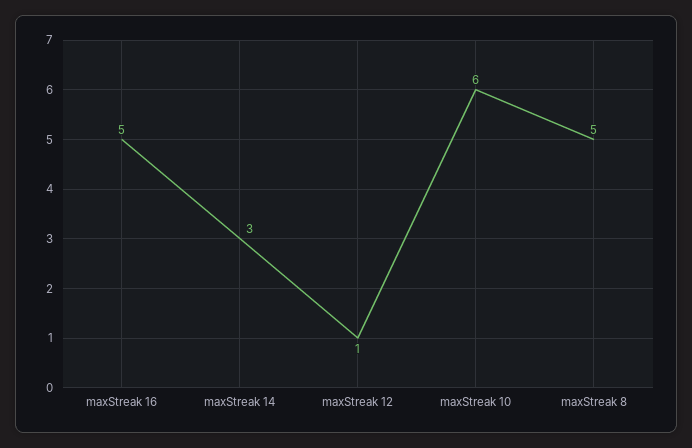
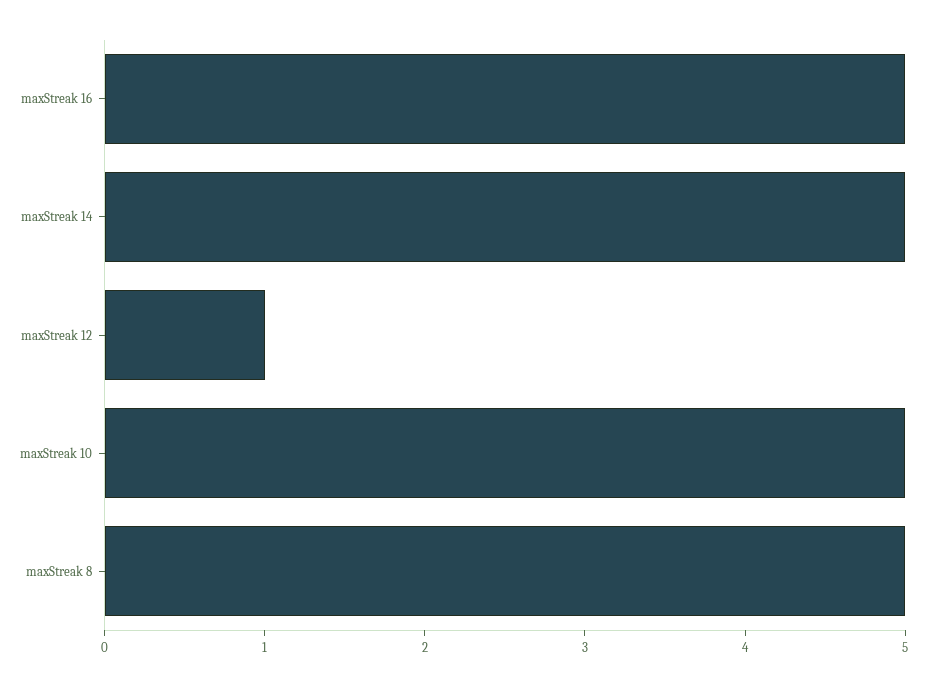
  {
    "maxStreak 16": 5,
-   "maxStreak 14": 3,
+   "maxStreak 14": 5,
    "maxStreak 12": 1,
-   "maxStreak 10": 6,
+   "maxStreak 10": 5,
    "maxStreak 8": 5
  }

